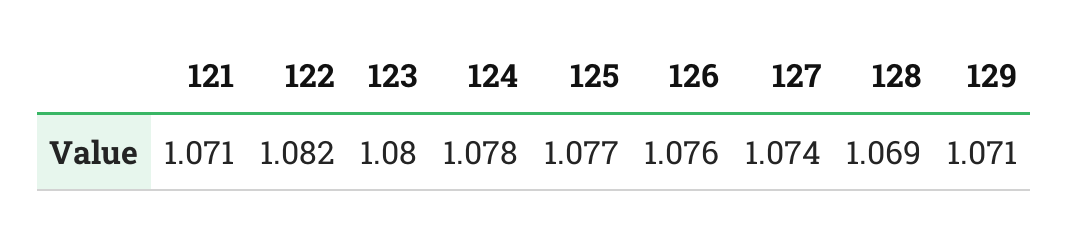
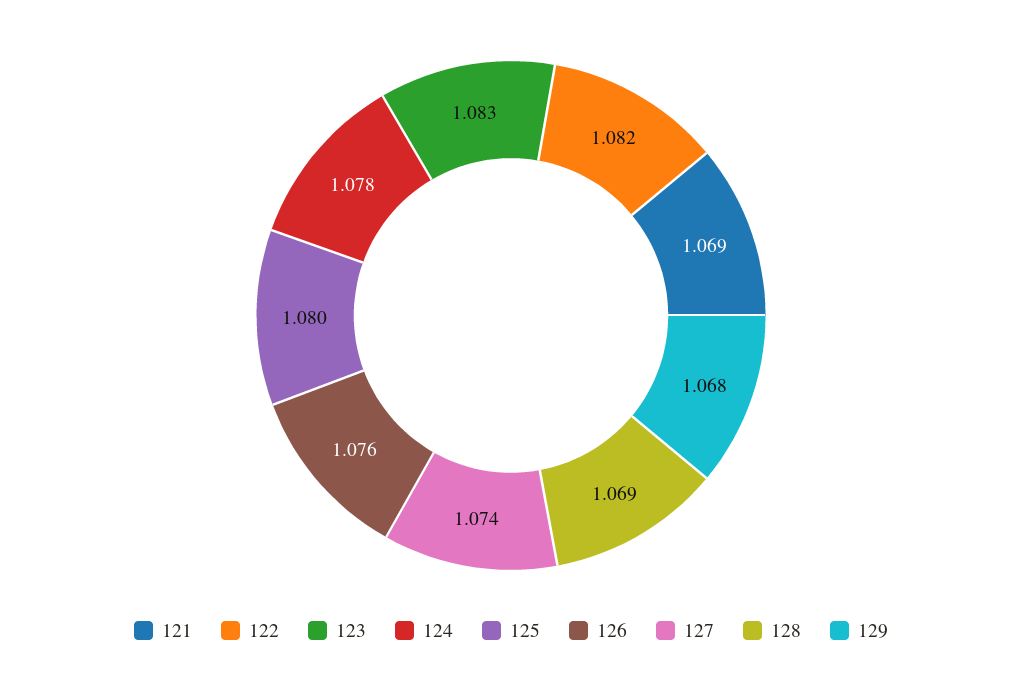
  {
-   "121": 1.071,
+   "121": 1.069,
    "122": 1.082,
-   "123": 1.08,
+   "123": 1.083,
    "124": 1.078,
-   "125": 1.077,
+   "125": 1.08,
    "126": 1.076,
    "127": 1.074,
    "128": 1.069,
-   "129": 1.071
+   "129": 1.068
  }

